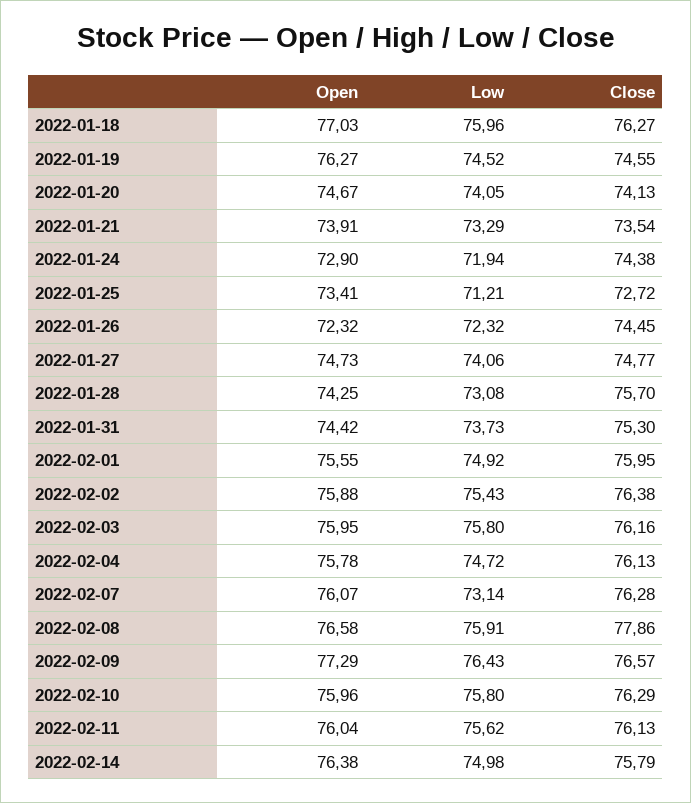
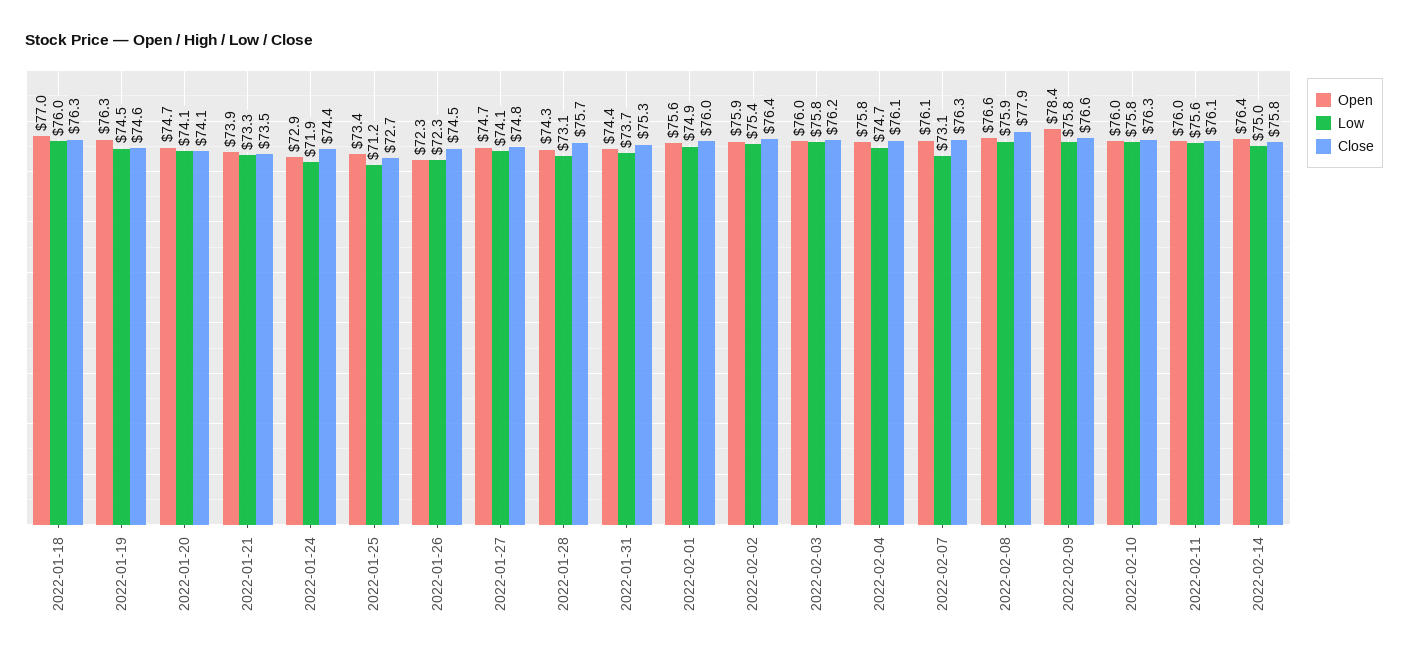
  {
    "Open": {
      "2022-01-18": 77.03,
      "2022-01-19": 76.27,
      "2022-01-20": 74.67,
      "2022-01-21": 73.91,
      "2022-01-24": 72.9,
      "2022-01-25": 73.41,
      "2022-01-26": 72.32,
      "2022-01-27": 74.73,
      "2022-01-28": 74.25,
      "2022-01-31": 74.42,
      "2022-02-01": 75.55,
      "2022-02-02": 75.88,
      "2022-02-03": 75.95,
      "2022-02-04": 75.78,
      "2022-02-07": 76.07,
      "2022-02-08": 76.58,
-     "2022-02-09": 77.29,
+     "2022-02-09": 78.4,
      "2022-02-10": 75.96,
      "2022-02-11": 76.04,
      "2022-02-14": 76.38
    },
    "Low": {
      "2022-01-18": 75.96,
      "2022-01-19": 74.52,
      "2022-01-20": 74.05,
      "2022-01-21": 73.29,
      "2022-01-24": 71.94,
      "2022-01-25": 71.21,
      "2022-01-26": 72.32,
      "2022-01-27": 74.06,
      "2022-01-28": 73.08,
      "2022-01-31": 73.73,
      "2022-02-01": 74.92,
      "2022-02-02": 75.43,
      "2022-02-03": 75.8,
      "2022-02-04": 74.72,
      "2022-02-07": 73.14,
      "2022-02-08": 75.91,
-     "2022-02-09": 76.43,
+     "2022-02-09": 75.8,
      "2022-02-10": 75.8,
      "2022-02-11": 75.62,
      "2022-02-14": 74.98
    },
    "Close": {
      "2022-01-18": 76.27,
      "2022-01-19": 74.55,
      "2022-01-20": 74.13,
      "2022-01-21": 73.54,
      "2022-01-24": 74.38,
      "2022-01-25": 72.72,
      "2022-01-26": 74.45,
      "2022-01-27": 74.77,
      "2022-01-28": 75.7,
      "2022-01-31": 75.3,
      "2022-02-01": 75.95,
      "2022-02-02": 76.38,
      "2022-02-03": 76.16,
      "2022-02-04": 76.13,
      "2022-02-07": 76.28,
      "2022-02-08": 77.86,
      "2022-02-09": 76.57,
      "2022-02-10": 76.29,
      "2022-02-11": 76.13,
      "2022-02-14": 75.79
    }
  }

